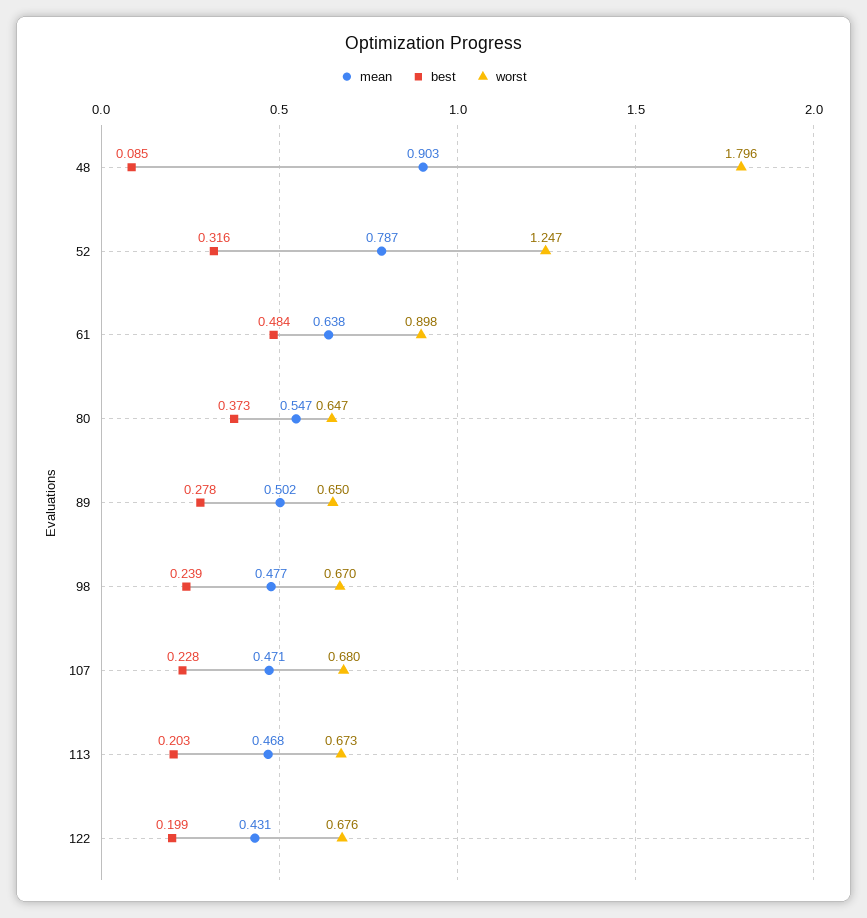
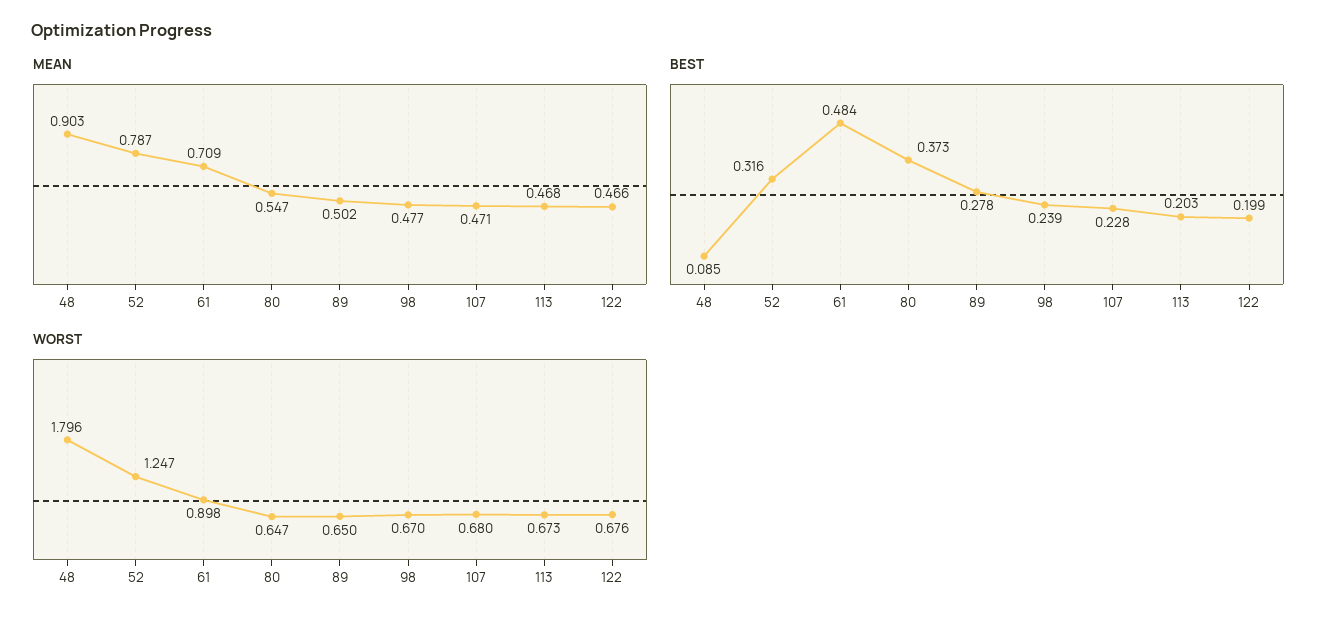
  {
    "mean": {
      "48": 0.903,
      "52": 0.787,
-     "61": 0.638,
+     "61": 0.709,
      "80": 0.547,
      "89": 0.502,
      "98": 0.477,
      "107": 0.471,
      "113": 0.468,
-     "122": 0.431
+     "122": 0.466
    },
    "best": {
      "48": 0.085,
      "52": 0.316,
      "61": 0.484,
      "80": 0.373,
      "89": 0.278,
      "98": 0.239,
      "107": 0.228,
      "113": 0.203,
      "122": 0.199
    },
    "worst": {
      "48": 1.796,
      "52": 1.247,
      "61": 0.898,
      "80": 0.647,
      "89": 0.65,
      "98": 0.67,
      "107": 0.68,
      "113": 0.673,
      "122": 0.676
    }
  }

